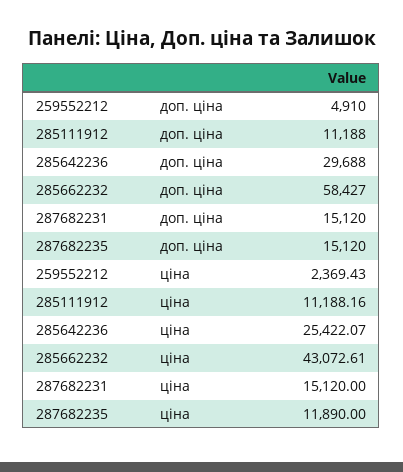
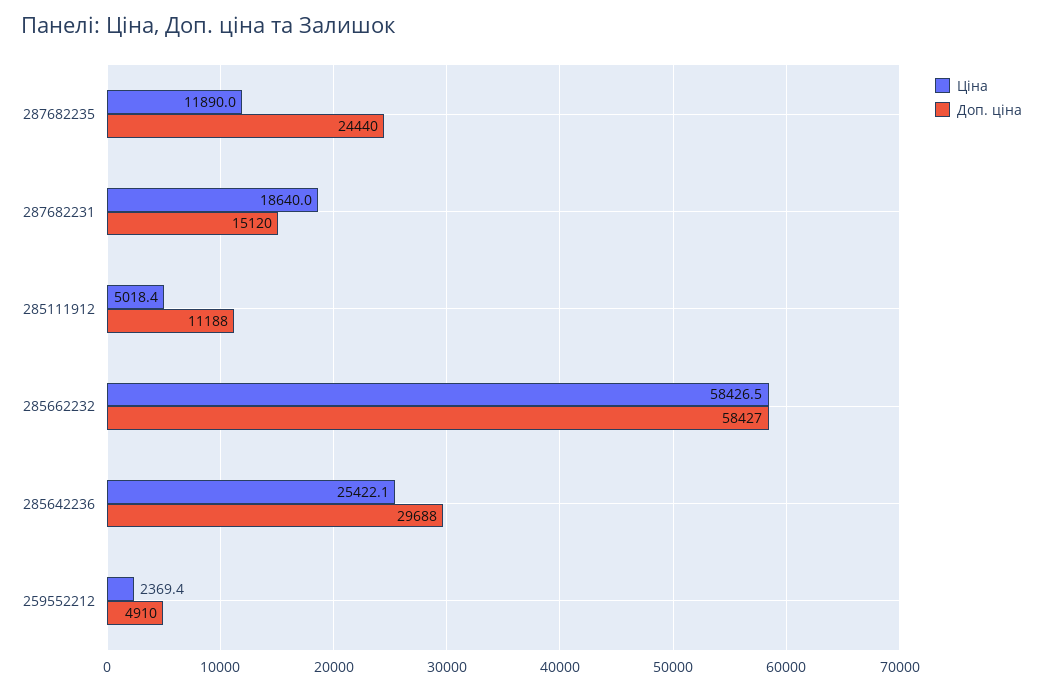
  {
    "доп. ціна": {
      "259552212": 4910,
      "285111912": 11188,
      "285642236": 29688,
      "285662232": 58427,
      "287682231": 15120,
-     "287682235": 15120
+     "287682235": 24440
    },
    "ціна": {
      "259552212": 2369.43,
-     "285111912": 11188.16,
+     "285111912": 5018.4,
      "285642236": 25422.07,
-     "285662232": 43072.61,
+     "285662232": 58426.5,
-     "287682231": 15120,
+     "287682231": 18640,
      "287682235": 11890
    }
  }

